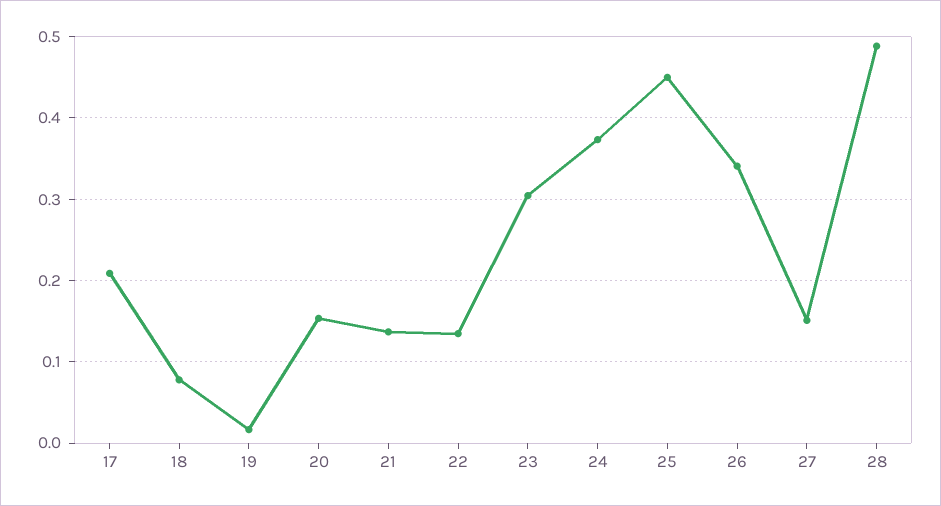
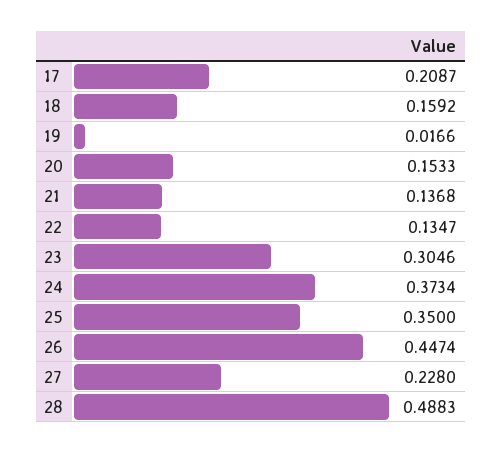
  {
    "17": 0.2087,
-   "18": 0.08,
+   "18": 0.1592,
    "19": 0.0166,
    "20": 0.1533,
    "21": 0.1368,
    "22": 0.1347,
    "23": 0.3046,
    "24": 0.3734,
-   "25": 0.45,
+   "25": 0.35,
-   "26": 0.34,
+   "26": 0.4474,
-   "27": 0.15,
+   "27": 0.228,
    "28": 0.4883
  }

